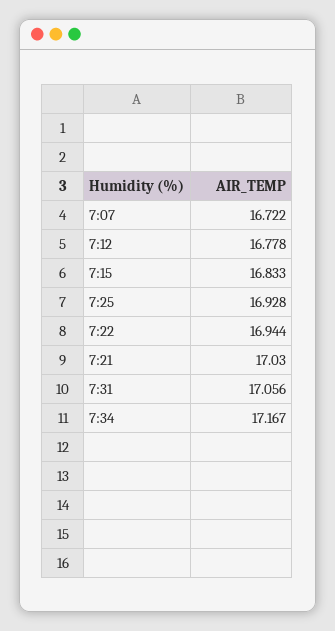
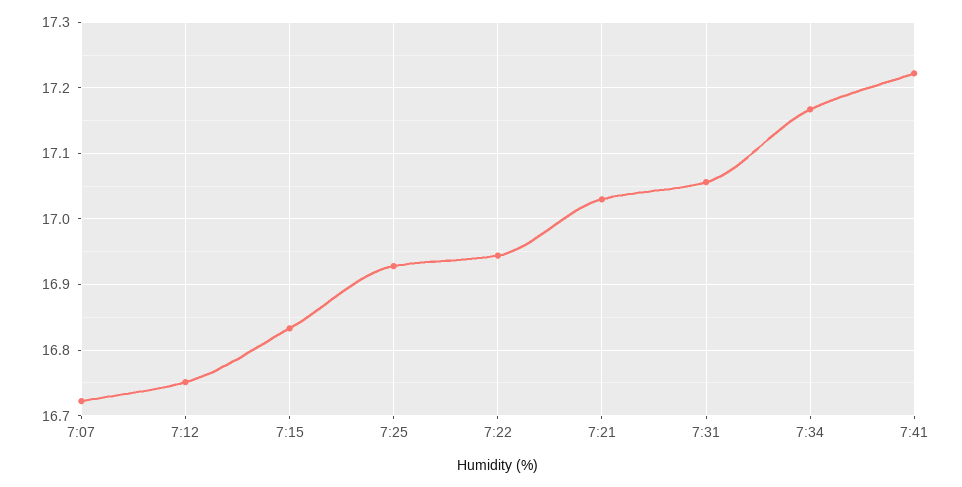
  {
    "7:07": 16.722,
-   "7:12": 16.778,
+   "7:12": 16.75,
    "7:15": 16.833,
    "7:25": 16.928,
    "7:22": 16.944,
    "7:21": 17.03,
    "7:31": 17.056,
-   "7:34": 17.167
+   "7:34": 17.167,
+   "7:41": 17.22
  }

